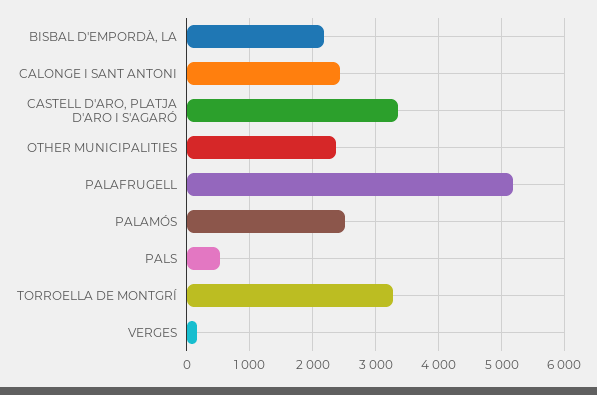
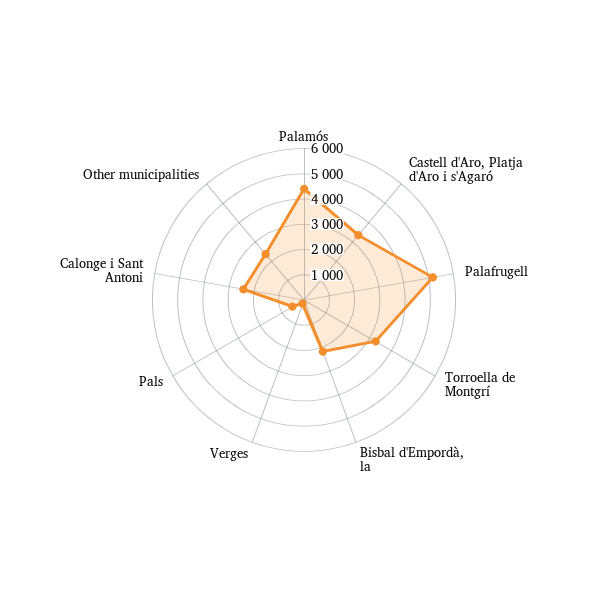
  {
    "BISBAL D'EMPORDÀ, LA": 2200,
    "CALONGE I SANT ANTONI": 2400,
    "CASTELL D'ARO, PLATJA D'ARO I S'AGARÓ": 3400,
    "OTHER MUNICIPALITIES": 2400,
    "PALAFRUGELL": 5200,
-   "PALAMÓS": 2500,
+   "PALAMÓS": 4500,
    "PALS": 500,
    "TORROELLA DE MONTGRÍ": 3300,
    "VERGES": 200
  }

